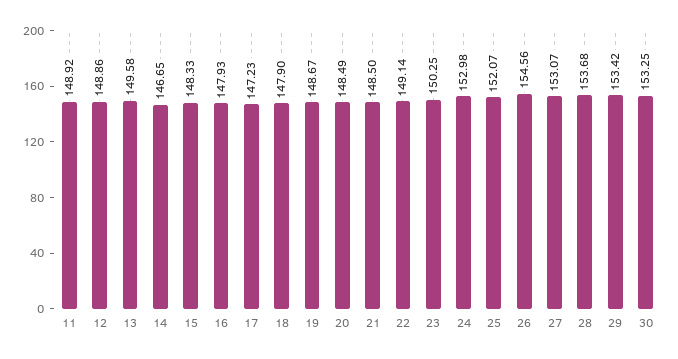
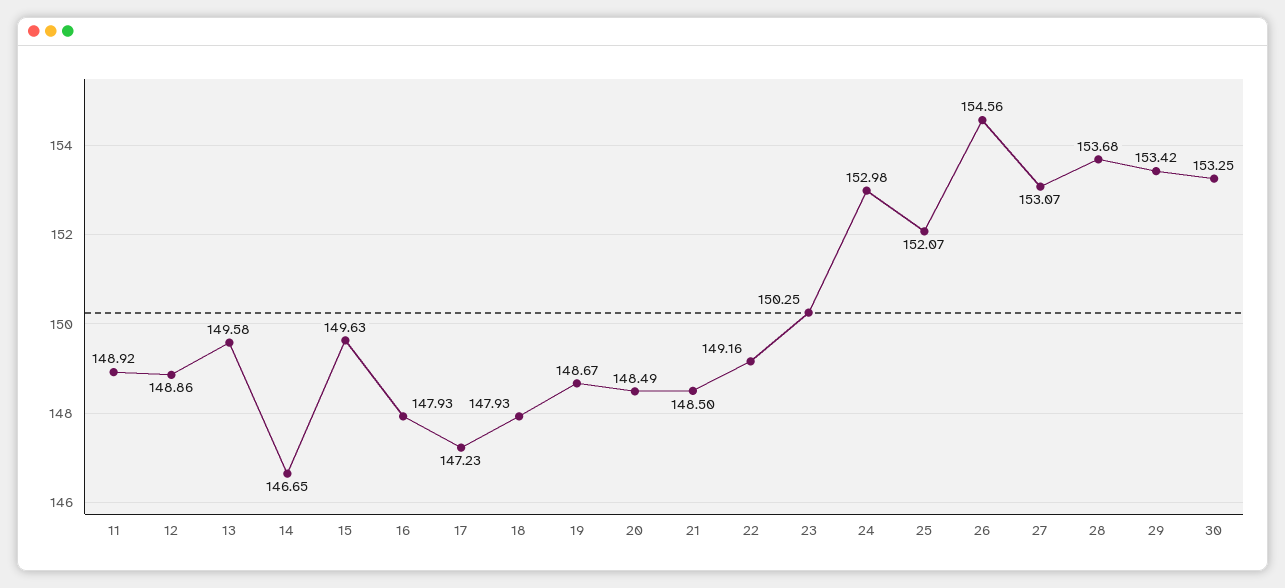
  {
    "11": 148.92,
    "12": 148.86,
    "13": 149.58,
    "14": 146.65,
-   "15": 148.33,
+   "15": 149.63,
    "16": 147.93,
    "17": 147.23,
-   "18": 147.9,
+   "18": 147.93,
    "19": 148.67,
    "20": 148.49,
    "21": 148.5,
-   "22": 149.14,
+   "22": 149.16,
    "23": 150.25,
    "24": 152.98,
    "25": 152.07,
    "26": 154.56,
    "27": 153.07,
    "28": 153.68,
    "29": 153.42,
    "30": 153.25
  }

